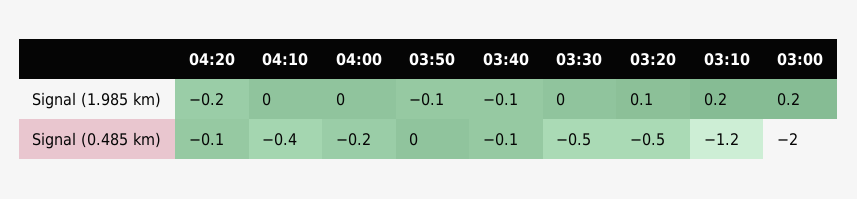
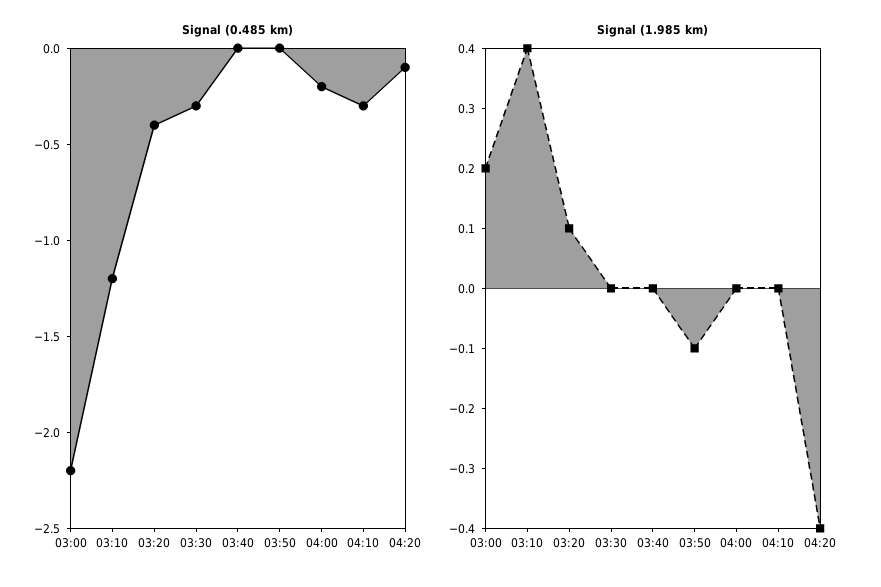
  {
    "Signal (1.985 km)": {
-     "04:20": -0.2,
+     "04:20": -0.4,
      "04:10": 0,
      "04:00": 0,
      "03:50": -0.1,
-     "03:40": -0.1,
+     "03:40": 0,
      "03:30": 0,
      "03:20": 0.1,
-     "03:10": 0.2,
+     "03:10": 0.4,
      "03:00": 0.2
    },
    "Signal (0.485 km)": {
      "04:20": -0.1,
-     "04:10": -0.4,
+     "04:10": -0.3,
      "04:00": -0.2,
      "03:50": 0,
-     "03:40": -0.1,
+     "03:40": 0,
-     "03:30": -0.5,
+     "03:30": -0.3,
-     "03:20": -0.5,
+     "03:20": -0.4,
      "03:10": -1.2,
-     "03:00": -2
+     "03:00": -2.2
    }
  }

